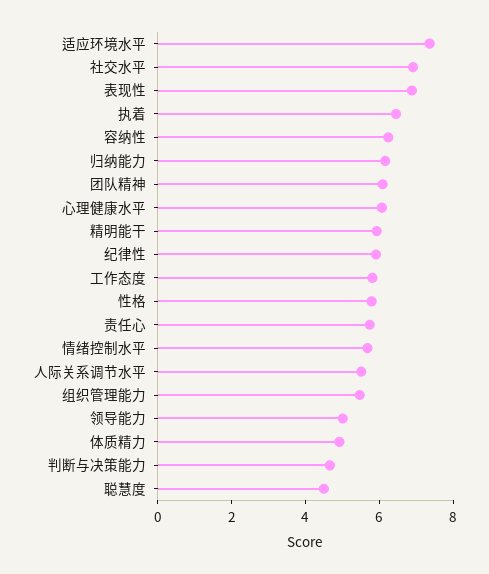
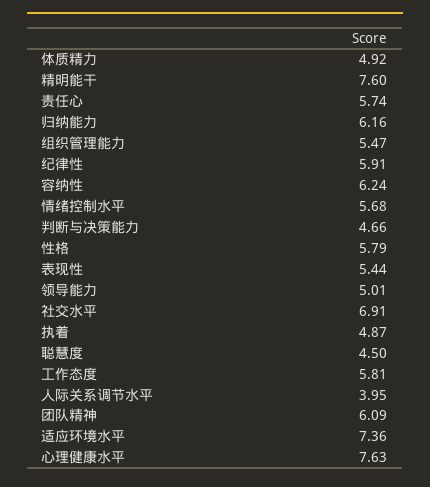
  {
    "适应环境水平": 7.36,
    "社交水平": 6.91,
-   "表现性": 7,
+   "表现性": 5.44,
-   "执着": 6.5,
+   "执着": 4.87,
    "容纳性": 6.24,
    "归纳能力": 6.16,
    "团队精神": 6.09,
-   "心理健康水平": 6,
+   "心理健康水平": 7.63,
-   "精明能干": 6,
+   "精明能干": 7.6,
    "纪律性": 5.91,
    "工作态度": 5.81,
    "性格": 5.79,
    "责任心": 5.74,
    "情绪控制水平": 5.68,
-   "人际关系调节水平": 5.5,
+   "人际关系调节水平": 3.95,
    "组织管理能力": 5.47,
    "领导能力": 5.01,
    "体质精力": 4.92,
    "判断与决策能力": 4.66,
    "聪慧度": 4.5
  }

